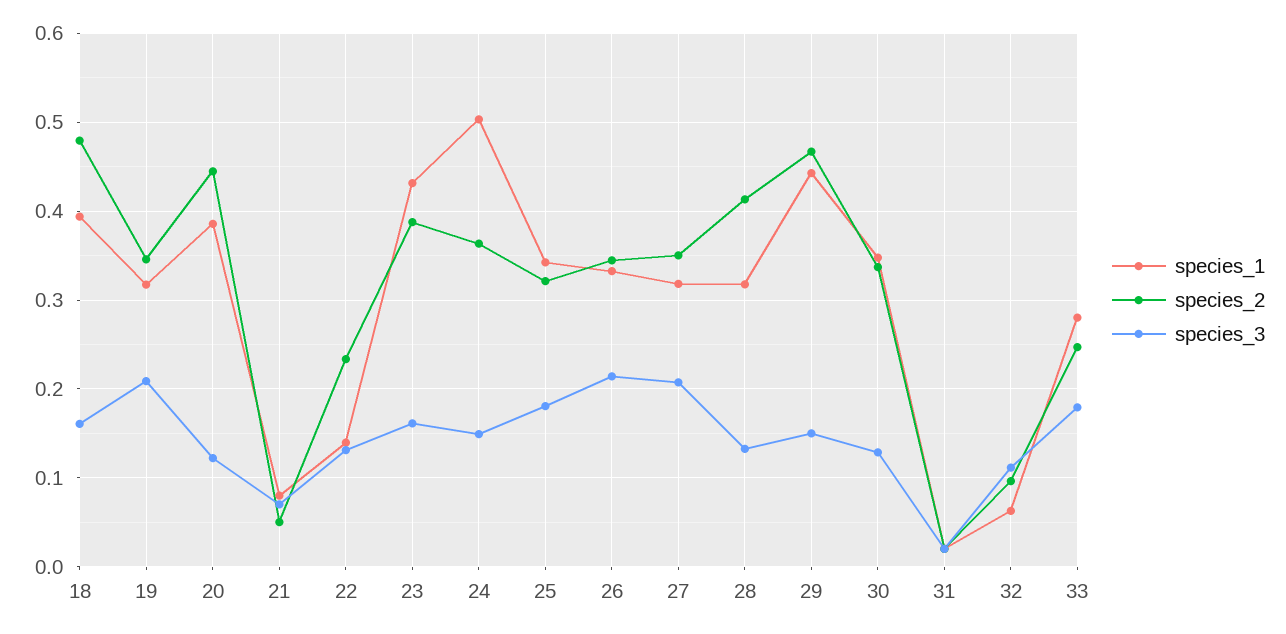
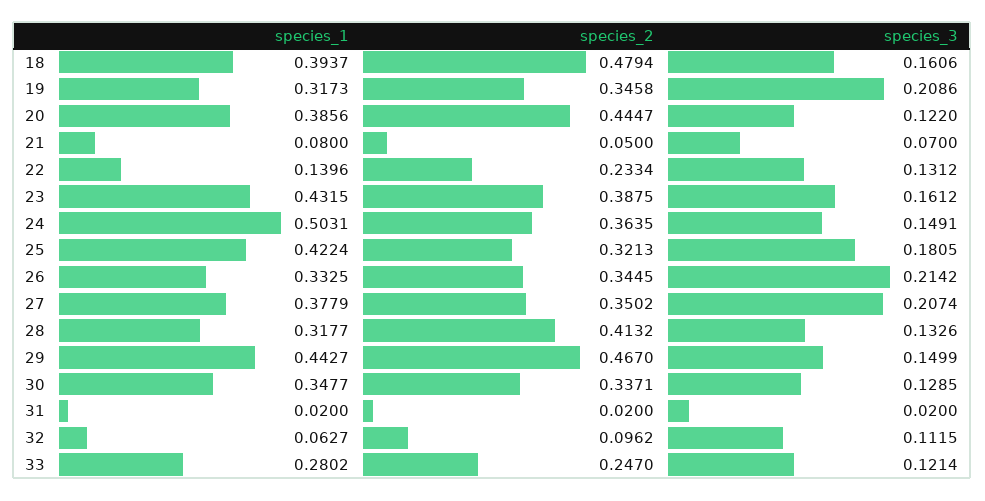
  {
    "species_1": {
      "18": 0.3937,
      "19": 0.3173,
      "20": 0.3856,
      "21": 0.08,
      "22": 0.1396,
      "23": 0.4315,
      "24": 0.5031,
-     "25": 0.34,
+     "25": 0.4224,
      "26": 0.3325,
-     "27": 0.32,
+     "27": 0.3779,
      "28": 0.3177,
      "29": 0.4427,
      "30": 0.3477,
      "31": 0.02,
      "32": 0.0627,
      "33": 0.2802
    },
    "species_2": {
      "18": 0.4794,
      "19": 0.3458,
      "20": 0.4447,
      "21": 0.05,
      "22": 0.2334,
      "23": 0.3875,
      "24": 0.3635,
      "25": 0.3213,
      "26": 0.3445,
      "27": 0.3502,
      "28": 0.4132,
      "29": 0.467,
      "30": 0.3371,
      "31": 0.02,
      "32": 0.0962,
      "33": 0.247
    },
    "species_3": {
      "18": 0.1606,
      "19": 0.2086,
      "20": 0.122,
      "21": 0.07,
      "22": 0.1312,
      "23": 0.1612,
      "24": 0.1491,
      "25": 0.1805,
      "26": 0.2142,
      "27": 0.2074,
      "28": 0.1326,
      "29": 0.1499,
      "30": 0.1285,
      "31": 0.02,
      "32": 0.1115,
-     "33": 0.18
+     "33": 0.1214
    }
  }

